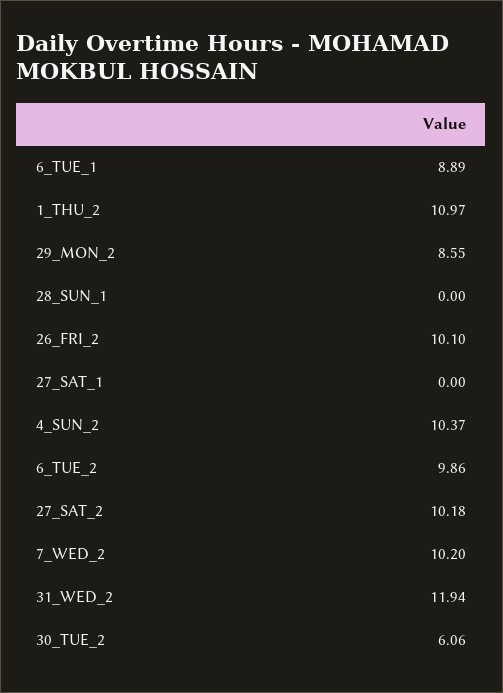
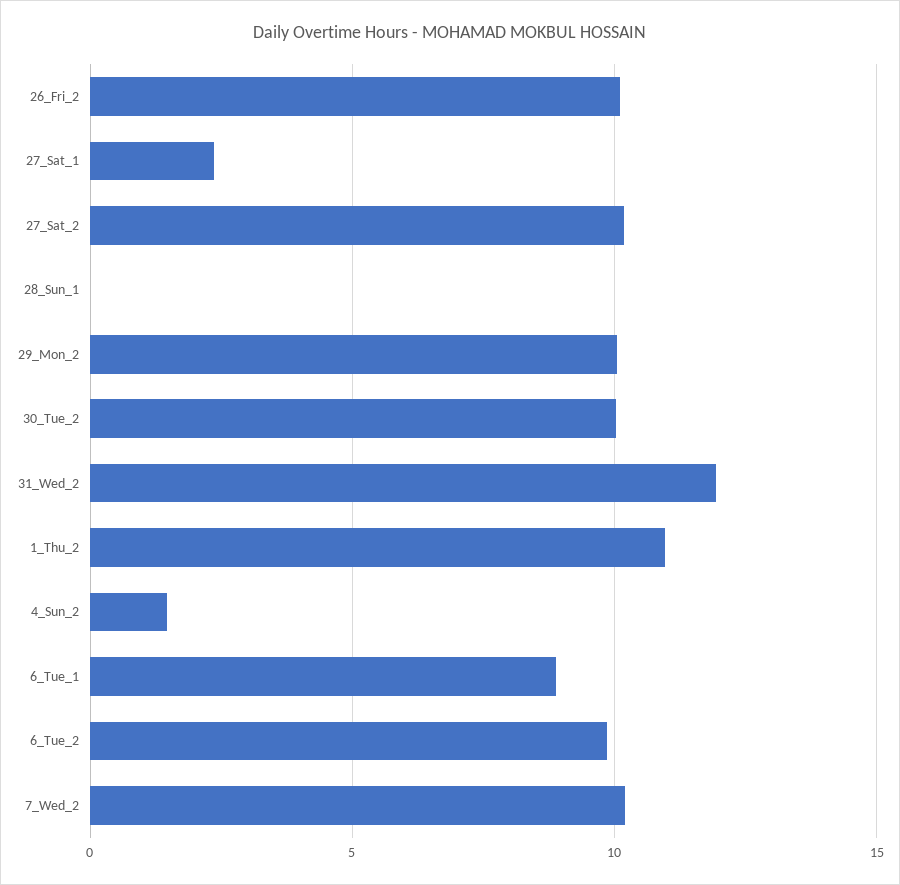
  {
    "6_TUE_1": 8.89,
    "1_THU_2": 10.97,
-   "29_MON_2": 8.55,
+   "29_MON_2": 10,
    "28_SUN_1": 0,
    "26_FRI_2": 10.1,
-   "27_SAT_1": 0,
+   "27_SAT_1": 2.5,
-   "4_SUN_2": 10.37,
+   "4_SUN_2": 1.5,
    "6_TUE_2": 9.86,
    "27_SAT_2": 10.18,
    "7_WED_2": 10.2,
    "31_WED_2": 11.94,
-   "30_TUE_2": 6.06
+   "30_TUE_2": 10
  }

